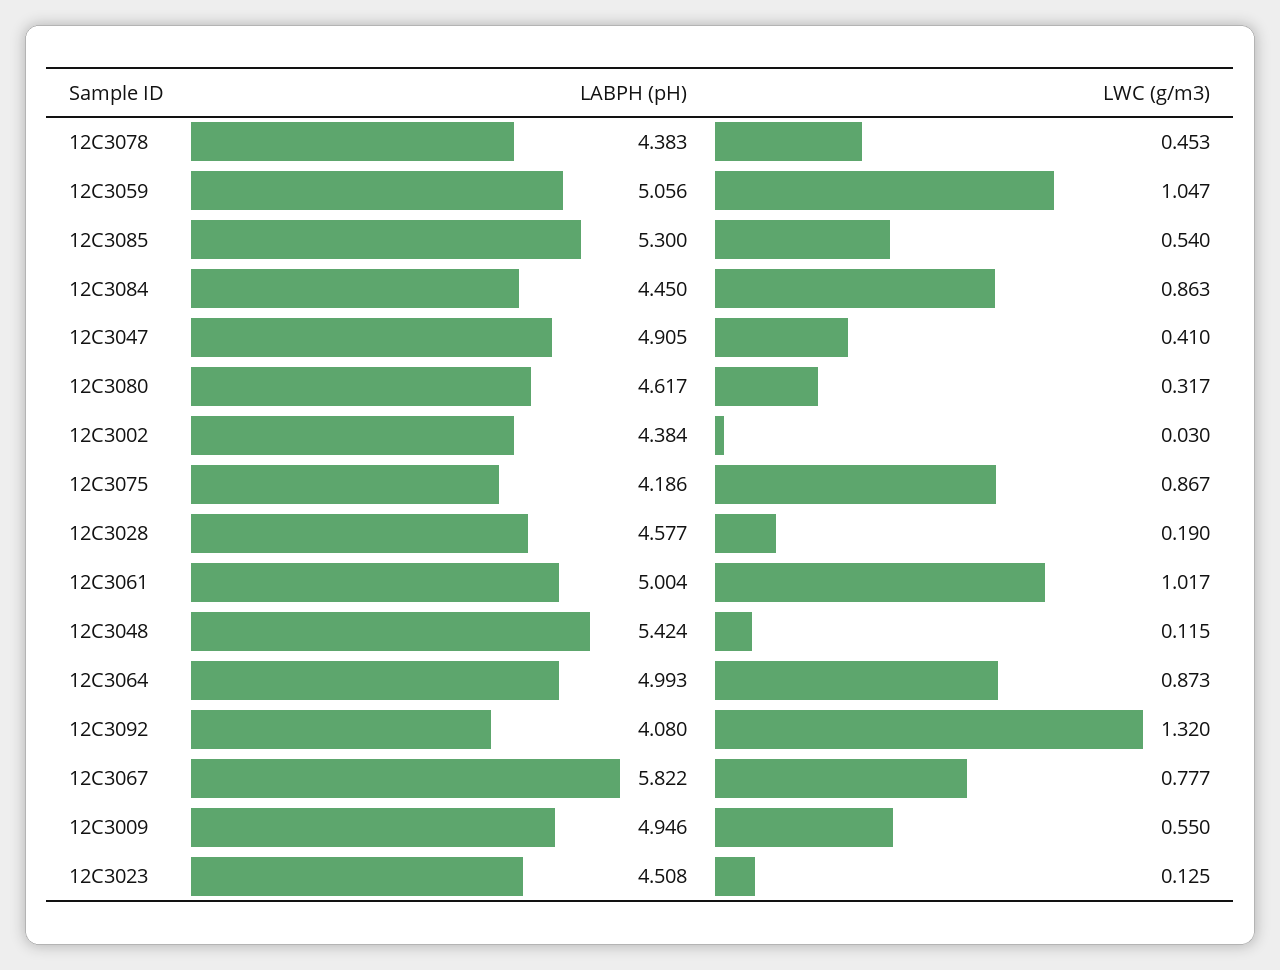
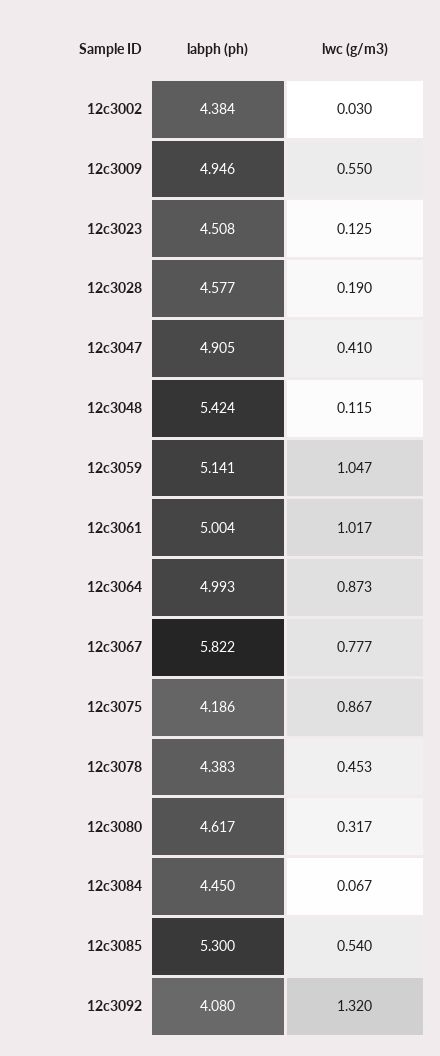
  {
    "LABPH (pH)": {
      "12C3078": 4.383,
-     "12C3059": 5.056,
+     "12C3059": 5.141,
      "12C3085": 5.3,
      "12C3084": 4.45,
      "12C3047": 4.905,
      "12C3080": 4.617,
      "12C3002": 4.384,
      "12C3075": 4.186,
      "12C3028": 4.577,
      "12C3061": 5.004,
      "12C3048": 5.424,
      "12C3064": 4.993,
      "12C3092": 4.08,
      "12C3067": 5.822,
      "12C3009": 4.946,
      "12C3023": 4.508
    },
    "LWC (g/m3)": {
      "12C3078": 0.453,
      "12C3059": 1.047,
      "12C3085": 0.54,
-     "12C3084": 0.863,
+     "12C3084": 0.067,
      "12C3047": 0.41,
      "12C3080": 0.317,
      "12C3002": 0.03,
      "12C3075": 0.867,
      "12C3028": 0.19,
      "12C3061": 1.017,
      "12C3048": 0.115,
      "12C3064": 0.873,
      "12C3092": 1.32,
      "12C3067": 0.777,
      "12C3009": 0.55,
      "12C3023": 0.125
    }
  }

